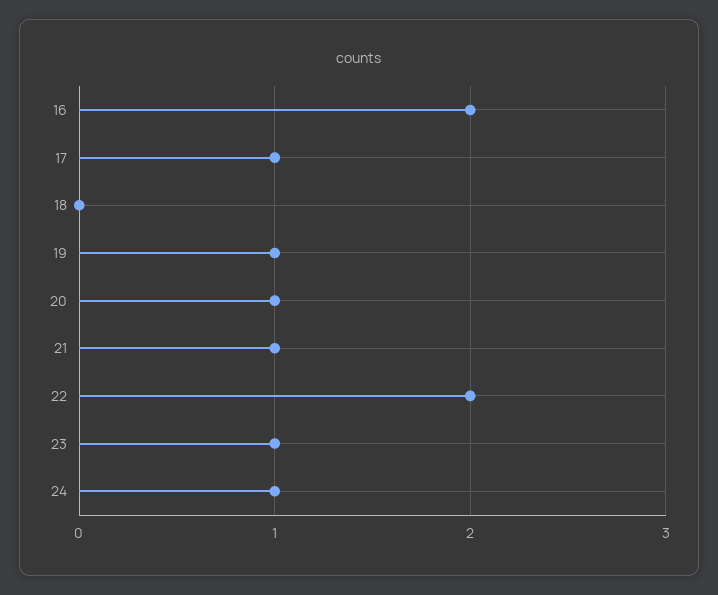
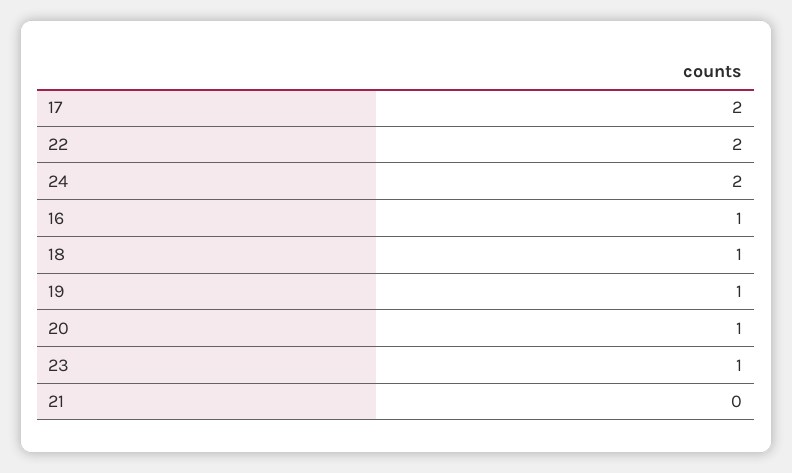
  {
-   "16": 2,
+   "16": 1,
-   "17": 1,
+   "17": 2,
-   "18": 0,
+   "18": 1,
    "19": 1,
    "20": 1,
-   "21": 1,
+   "21": 0,
    "22": 2,
    "23": 1,
-   "24": 1
+   "24": 2
  }

